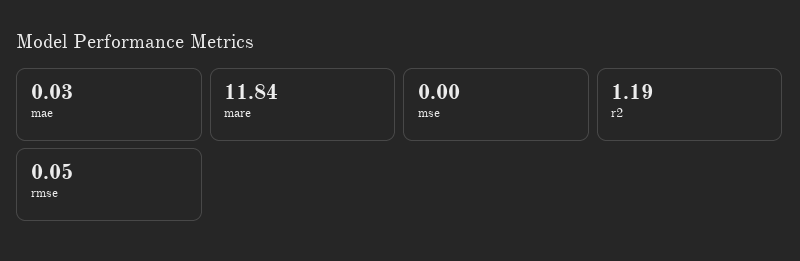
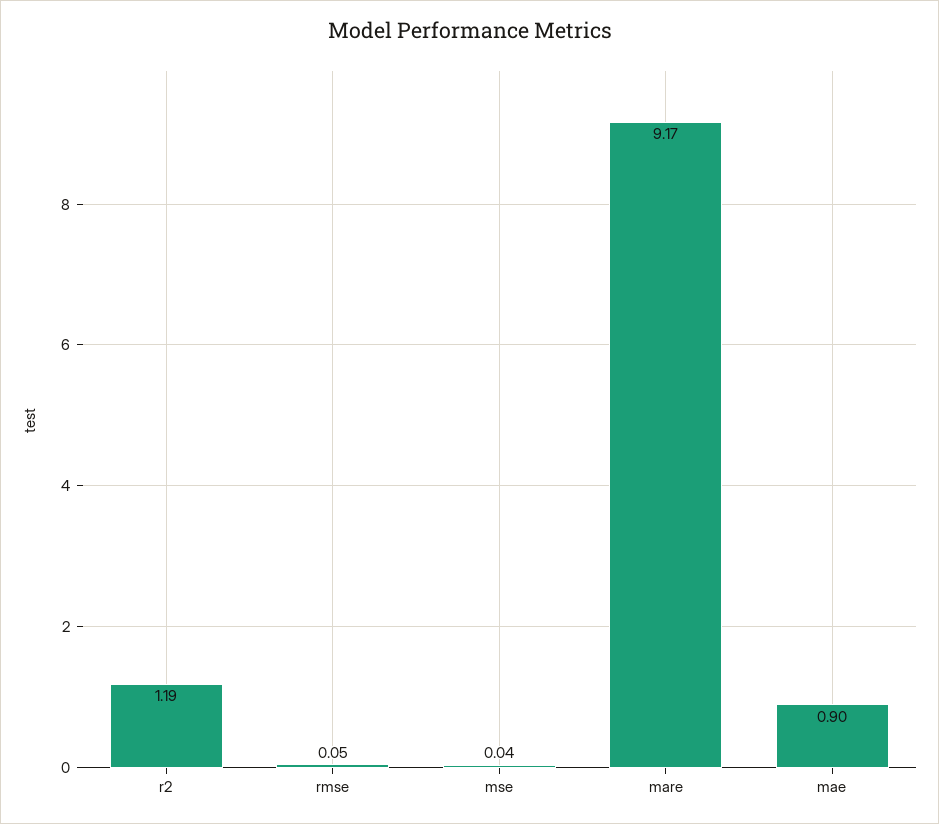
  {
-   "mae": 0.03,
+   "mae": 0.9,
-   "mare": 11.84,
+   "mare": 9.17,
-   "mse": 0,
+   "mse": 0.04,
    "r2": 1.19,
    "rmse": 0.05
  }

